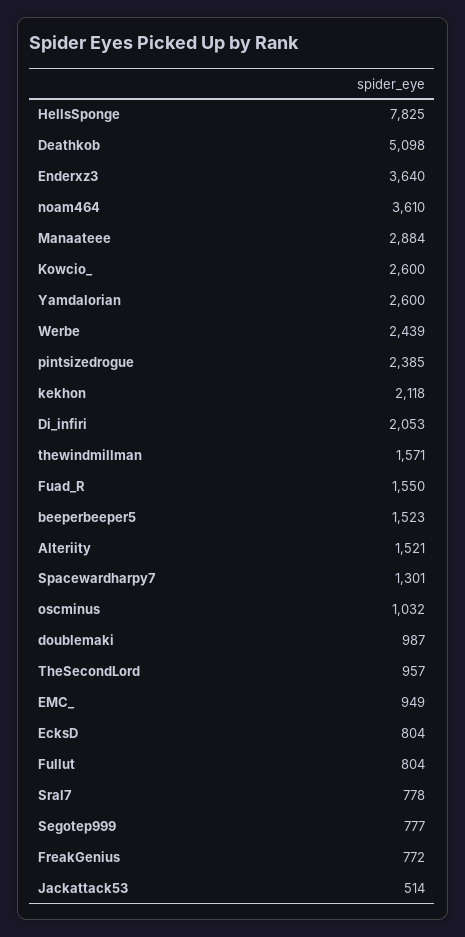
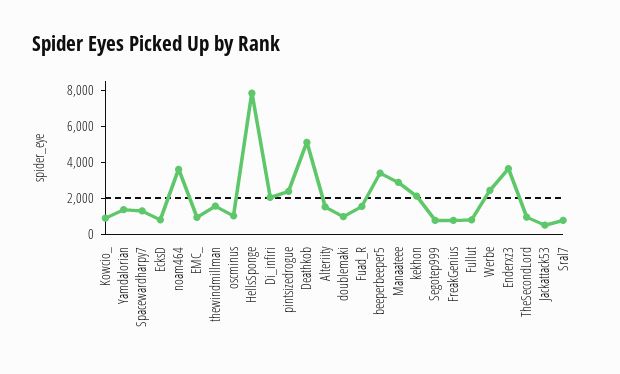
  {
    "HellsSponge": 7825,
    "Deathkob": 5098,
    "Enderxz3": 3640,
    "noam464": 3610,
    "Manaateee": 2884,
-   "Kowcio_": 2600,
+   "Kowcio_": 1000,
-   "Yamdalorian": 2600,
+   "Yamdalorian": 1500,
    "Werbe": 2439,
    "pintsizedrogue": 2385,
    "kekhon": 2118,
    "Di_infiri": 2053,
    "thewindmillman": 1571,
    "Fuad_R": 1550,
-   "beeperbeeper5": 1523,
+   "beeperbeeper5": 3500,
    "Alteriity": 1521,
    "Spacewardharpy7": 1301,
    "oscminus": 1032,
    "doublemaki": 987,
    "TheSecondLord": 957,
    "EMC_": 949,
    "EcksD": 804,
    "Fullut": 804,
    "Sral7": 778,
    "Segotep999": 777,
    "FreakGenius": 772,
    "Jackattack53": 514
  }

